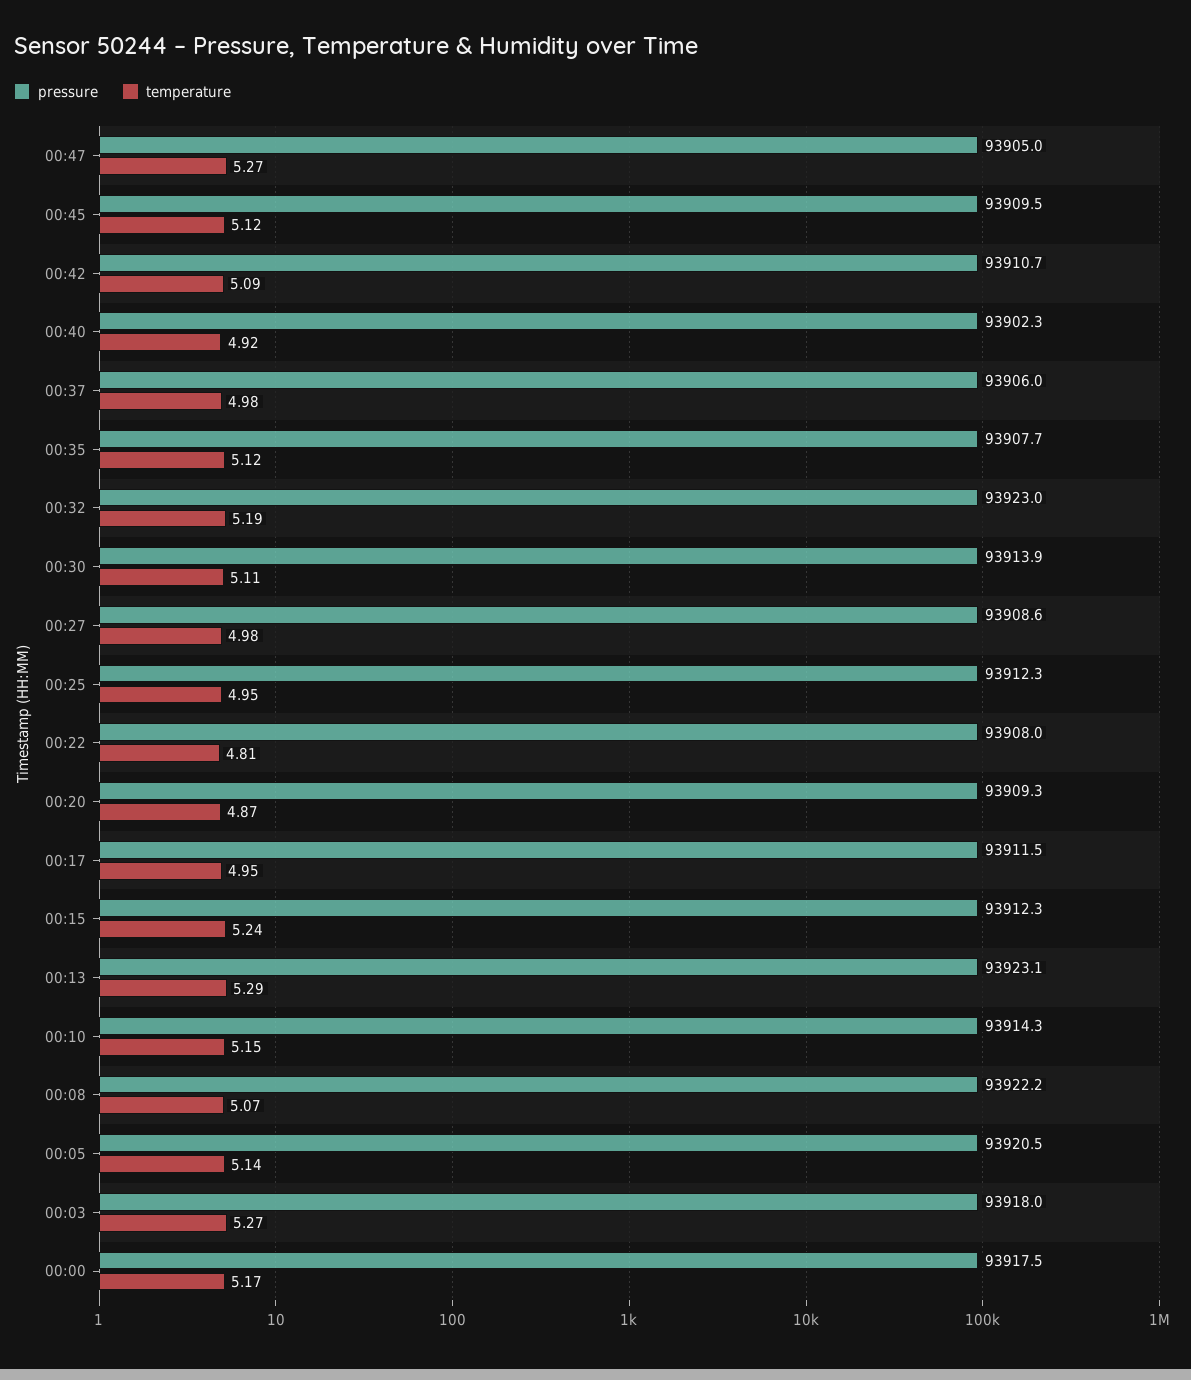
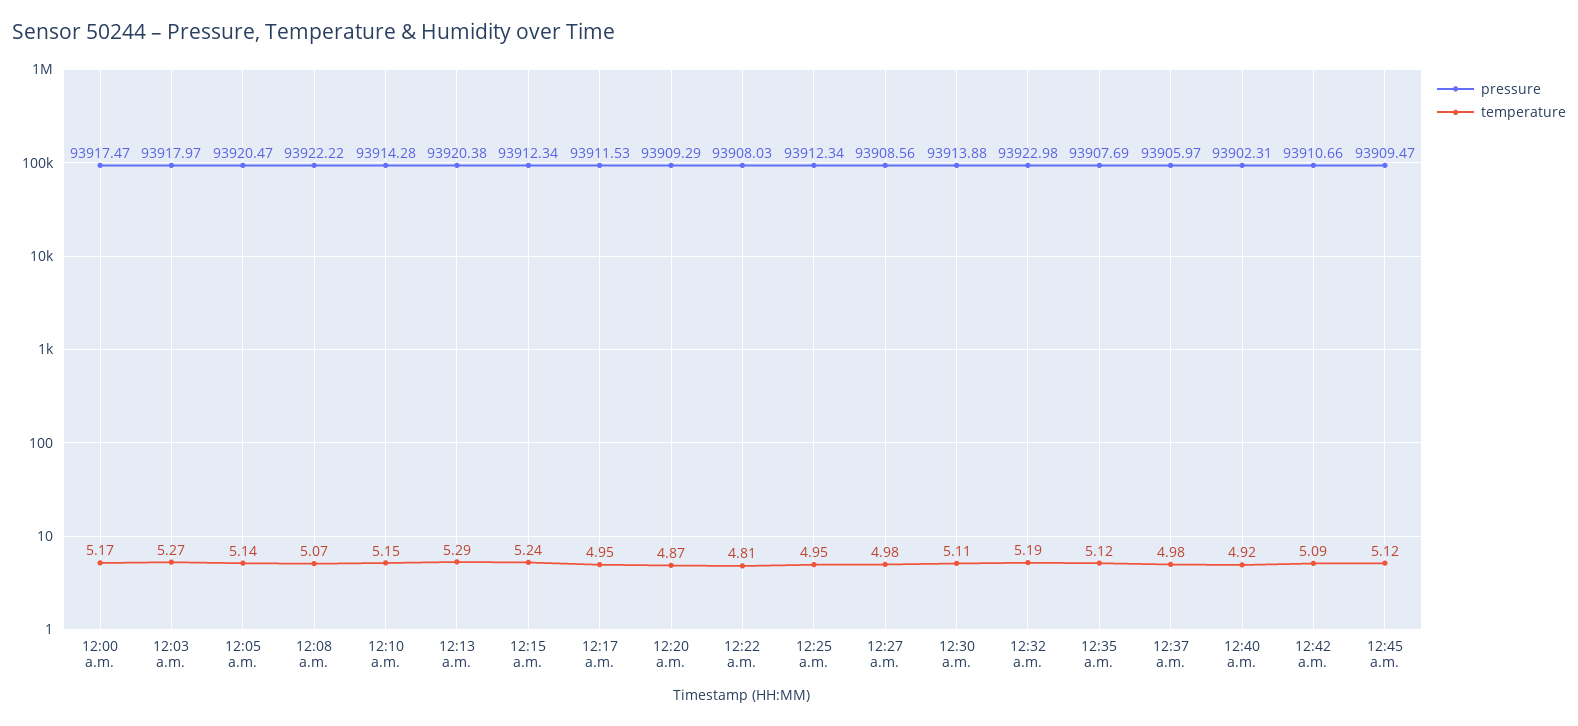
  {
    "pressure": {
-     "00:47": 93905,
      "00:45": 93909.47,
      "00:42": 93910.66,
      "00:40": 93902.31,
      "00:37": 93905.97,
      "00:35": 93907.69,
      "00:32": 93922.98,
      "00:30": 93913.88,
      "00:27": 93908.56,
      "00:25": 93912.34,
      "00:22": 93908.03,
      "00:20": 93909.29,
      "00:17": 93911.53,
      "00:15": 93912.34,
-     "00:13": 93923.1,
+     "00:13": 93920.38,
      "00:10": 93914.28,
      "00:08": 93922.22,
      "00:05": 93920.47,
      "00:03": 93917.97,
      "00:00": 93917.47
    },
    "temperature": {
-     "00:47": 5.27,
      "00:45": 5.12,
      "00:42": 5.09,
      "00:40": 4.92,
      "00:37": 4.98,
      "00:35": 5.12,
      "00:32": 5.19,
      "00:30": 5.11,
      "00:27": 4.98,
      "00:25": 4.95,
      "00:22": 4.81,
      "00:20": 4.87,
      "00:17": 4.95,
      "00:15": 5.24,
      "00:13": 5.29,
      "00:10": 5.15,
      "00:08": 5.07,
      "00:05": 5.14,
      "00:03": 5.27,
      "00:00": 5.17
    }
  }

